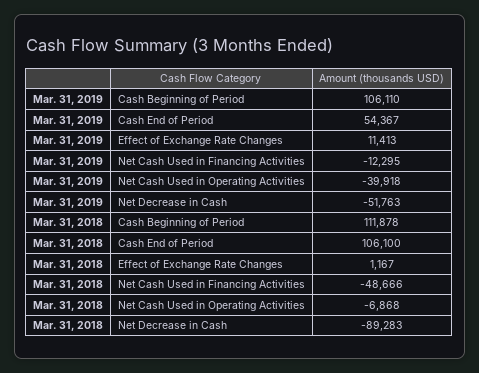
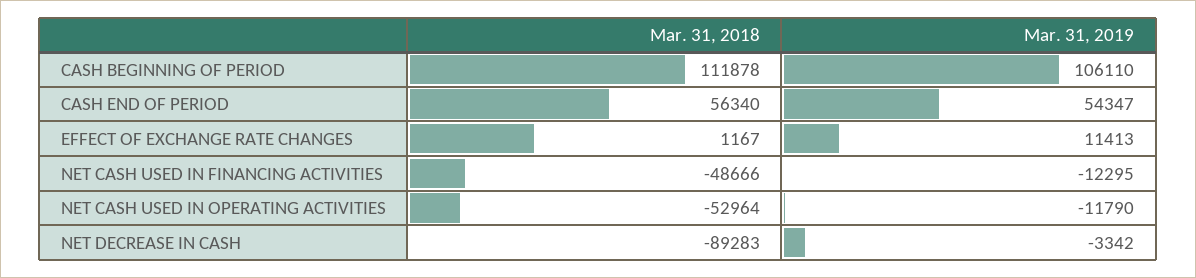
  {
    "Mar. 31, 2019": {
      "Cash Beginning of Period": 106110,
-     "Cash End of Period": 54367,
+     "Cash End of Period": 54347,
      "Effect of Exchange Rate Changes": 11413,
      "Net Cash Used in Financing Activities": -12295,
-     "Net Cash Used in Operating Activities": -39918,
+     "Net Cash Used in Operating Activities": -11790,
-     "Net Decrease in Cash": -51763
+     "Net Decrease in Cash": -3342
    },
    "Mar. 31, 2018": {
      "Cash Beginning of Period": 111878,
-     "Cash End of Period": 106100,
+     "Cash End of Period": 56340,
      "Effect of Exchange Rate Changes": 1167,
      "Net Cash Used in Financing Activities": -48666,
-     "Net Cash Used in Operating Activities": -6868,
+     "Net Cash Used in Operating Activities": -52964,
      "Net Decrease in Cash": -89283
    }
  }

